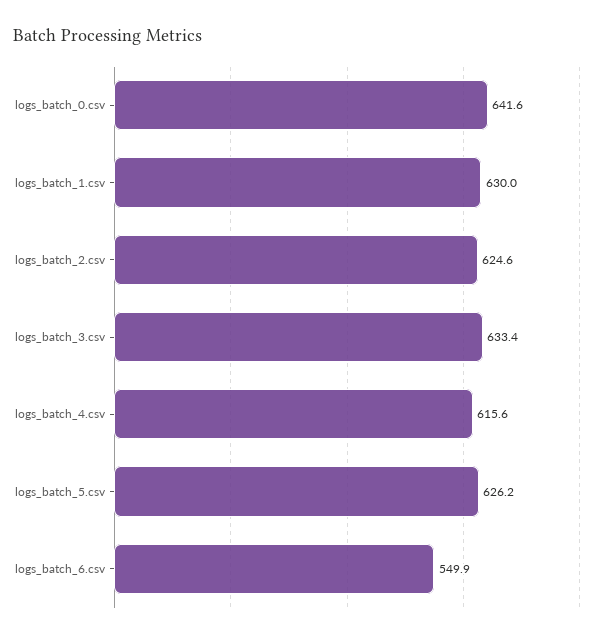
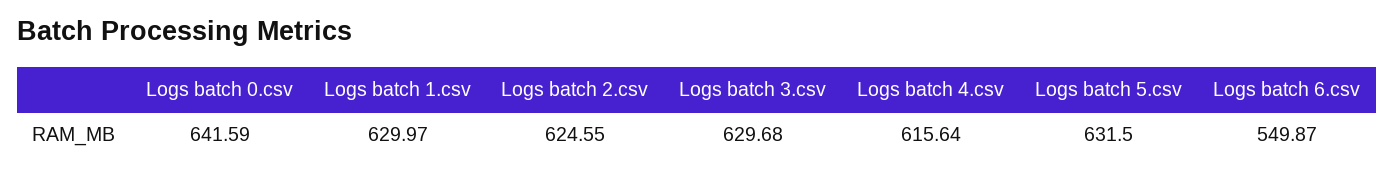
  {
    "logs_batch_0.csv": 641.59,
    "logs_batch_1.csv": 629.97,
    "logs_batch_2.csv": 624.55,
-   "logs_batch_3.csv": 633.4,
+   "logs_batch_3.csv": 629.68,
    "logs_batch_4.csv": 615.64,
-   "logs_batch_5.csv": 626.2,
+   "logs_batch_5.csv": 631.5,
    "logs_batch_6.csv": 549.87
  }

